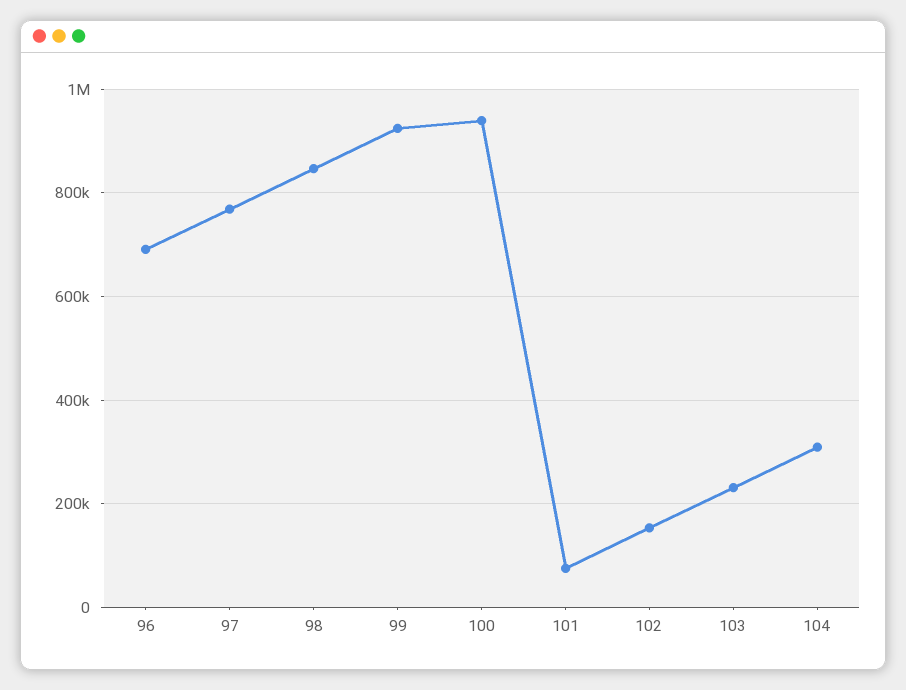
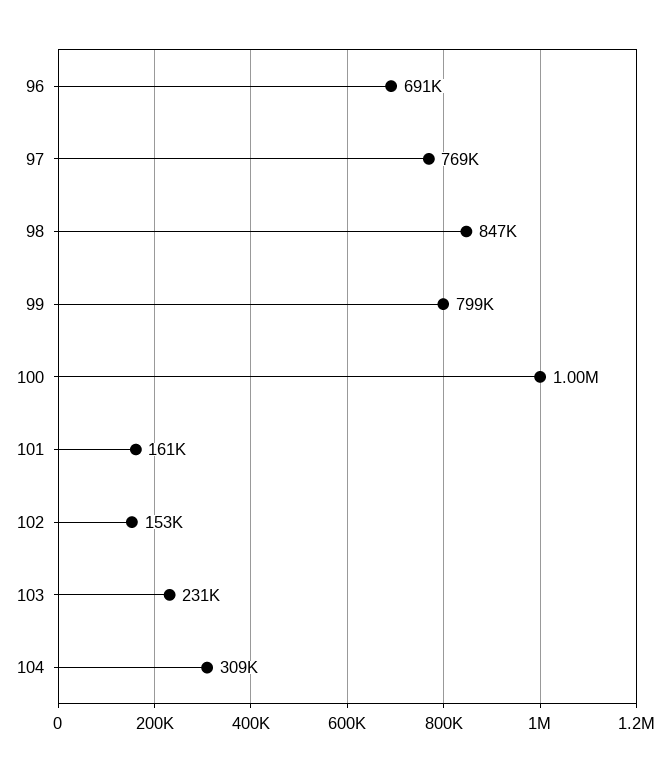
  {
    "96": 691000,
    "97": 769000,
    "98": 847000,
-   "99": 920000,
+   "99": 799000,
-   "100": 940000,
+   "100": 1000000,
-   "101": 80000,
+   "101": 161000,
    "102": 153000,
    "103": 231000,
    "104": 309000
  }

